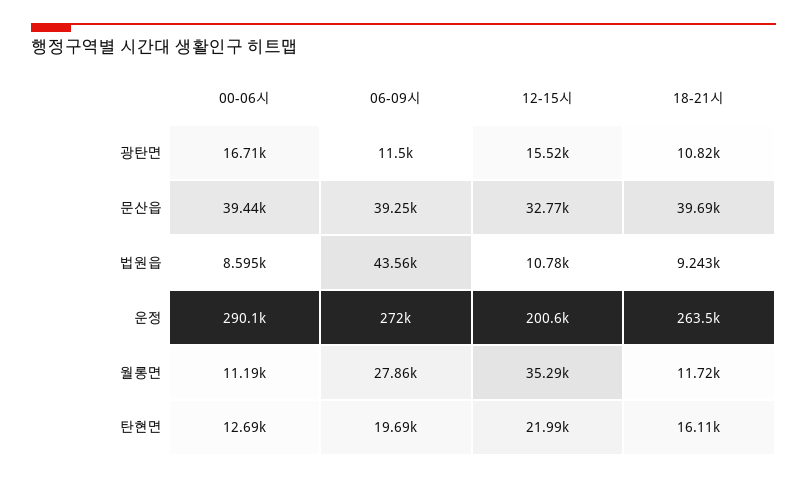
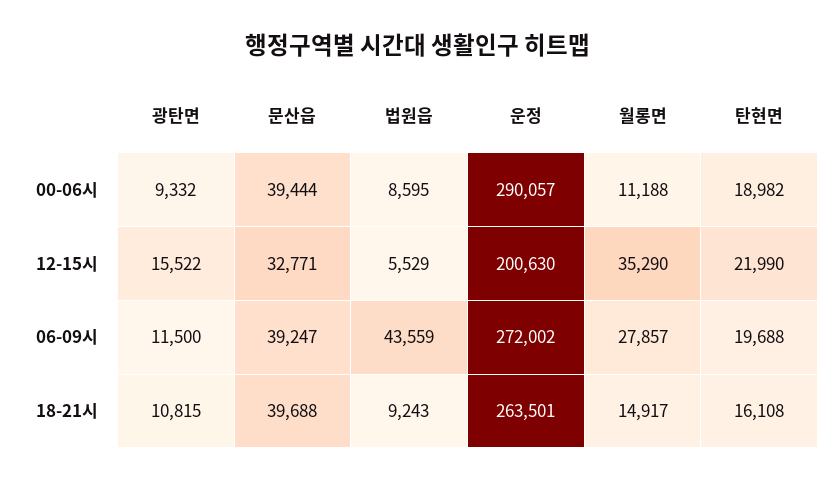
  {
    "00-06시": {
-     "광탄면": 16710,
+     "광탄면": 9332,
      "문산읍": 39444,
      "법원읍": 8595,
      "운정": 290057,
      "월롱면": 11188,
-     "탄현면": 12690
+     "탄현면": 18982
    },
    "06-09시": {
      "광탄면": 11500,
      "문산읍": 39247,
      "법원읍": 43559,
      "운정": 272002,
      "월롱면": 27857,
      "탄현면": 19688
    },
    "12-15시": {
      "광탄면": 15522,
      "문산읍": 32771,
-     "법원읍": 10780,
+     "법원읍": 5529,
      "운정": 200630,
      "월롱면": 35290,
      "탄현면": 21990
    },
    "18-21시": {
      "광탄면": 10815,
      "문산읍": 39688,
      "법원읍": 9243,
      "운정": 263501,
-     "월롱면": 11720,
+     "월롱면": 14917,
      "탄현면": 16108
    }
  }

